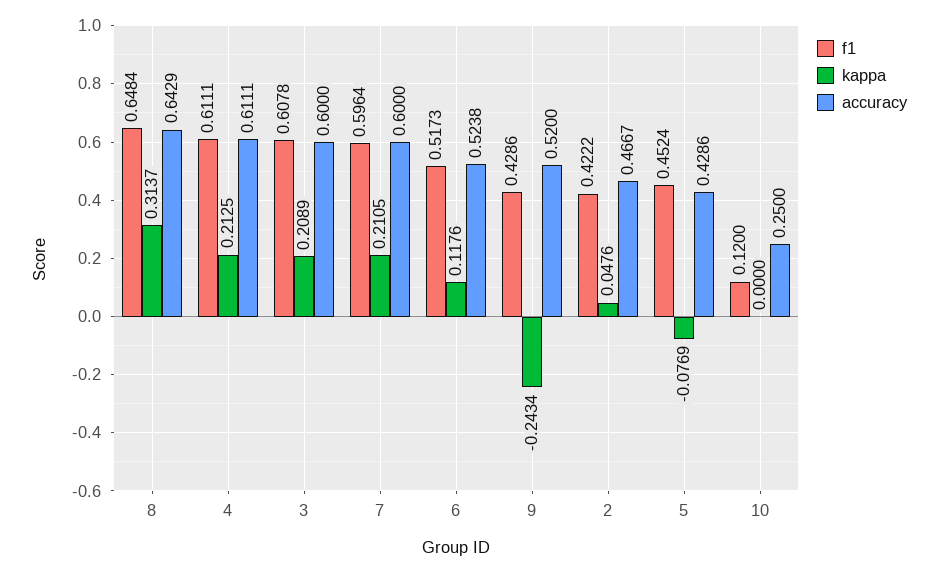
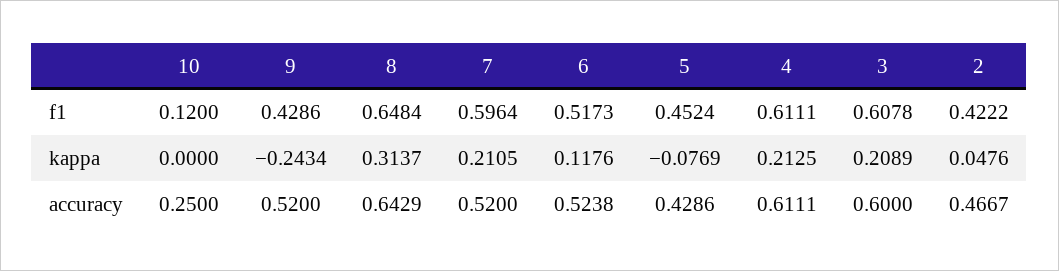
  {
    "f1": {
      "8": 0.6484,
      "4": 0.6111,
      "3": 0.6078,
      "7": 0.5964,
      "6": 0.5173,
      "9": 0.4286,
      "2": 0.4222,
      "5": 0.4524,
      "10": 0.12
    },
    "kappa": {
      "8": 0.3137,
      "4": 0.2125,
      "3": 0.2089,
      "7": 0.2105,
      "6": 0.1176,
      "9": -0.2434,
      "2": 0.0476,
      "5": -0.0769,
      "10": 0
    },
    "accuracy": {
      "8": 0.6429,
      "4": 0.6111,
      "3": 0.6,
-     "7": 0.6,
+     "7": 0.52,
      "6": 0.5238,
      "9": 0.52,
      "2": 0.4667,
      "5": 0.4286,
      "10": 0.25
    }
  }

